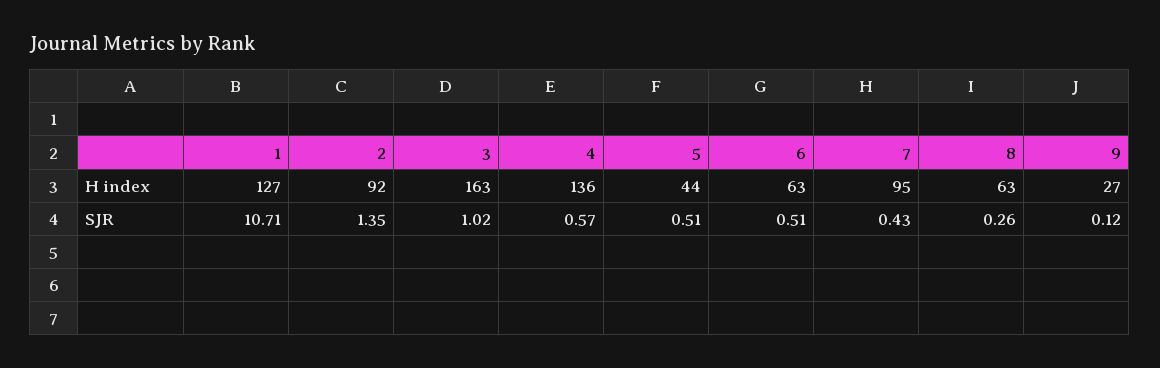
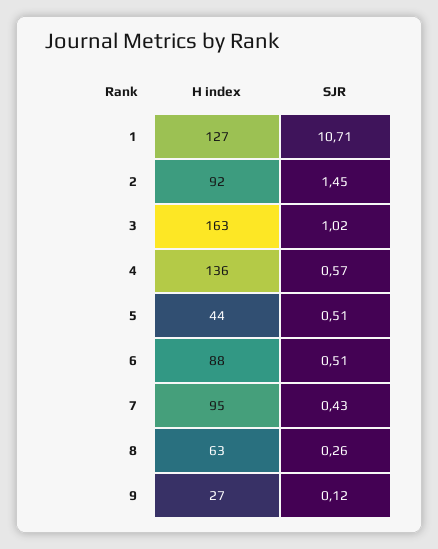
  {
    "1": {
      "H index": 127,
      "SJR": 10.71
    },
    "2": {
      "H index": 92,
-     "SJR": 1.35
+     "SJR": 1.45
    },
    "3": {
      "H index": 163,
      "SJR": 1.02
    },
    "4": {
      "H index": 136,
      "SJR": 0.57
    },
    "5": {
      "H index": 44,
      "SJR": 0.51
    },
    "6": {
-     "H index": 63,
+     "H index": 88,
      "SJR": 0.51
    },
    "7": {
      "H index": 95,
      "SJR": 0.43
    },
    "8": {
      "H index": 63,
      "SJR": 0.26
    },
    "9": {
      "H index": 27,
      "SJR": 0.12
    }
  }

